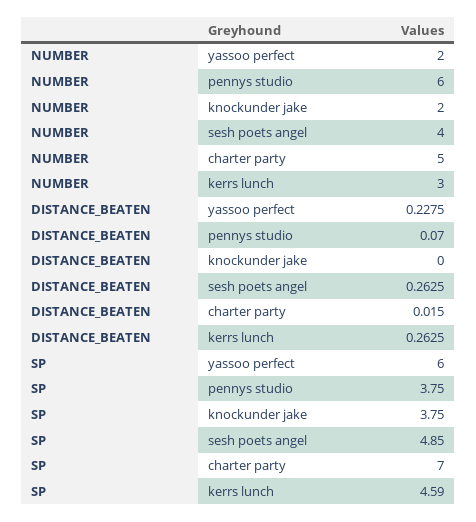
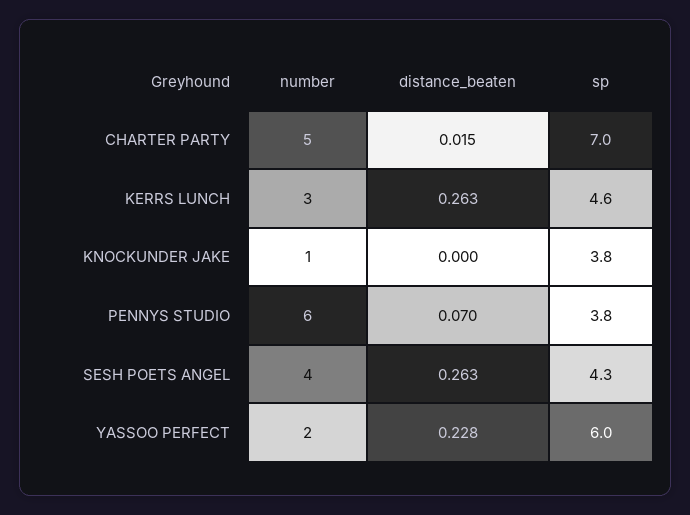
  {
    "NUMBER": {
      "yassoo perfect": 2,
      "pennys studio": 6,
-     "knockunder jake": 2,
+     "knockunder jake": 1,
      "sesh poets angel": 4,
      "charter party": 5,
      "kerrs lunch": 3
    },
    "DISTANCE_BEATEN": {
      "yassoo perfect": 0.2275,
      "pennys studio": 0.07,
      "knockunder jake": 0,
      "sesh poets angel": 0.2625,
      "charter party": 0.015,
      "kerrs lunch": 0.2625
    },
    "SP": {
      "yassoo perfect": 6,
      "pennys studio": 3.75,
      "knockunder jake": 3.75,
-     "sesh poets angel": 4.85,
+     "sesh poets angel": 4.3,
      "charter party": 7,
      "kerrs lunch": 4.59
    }
  }

